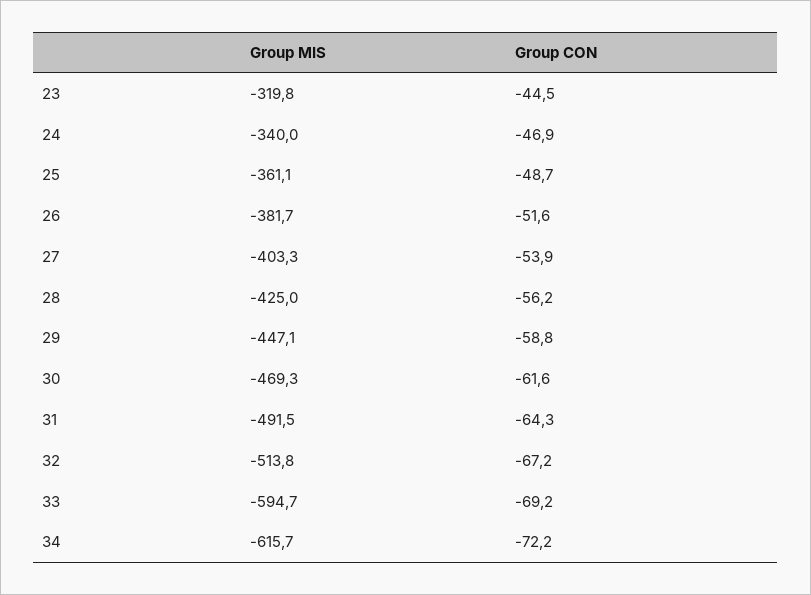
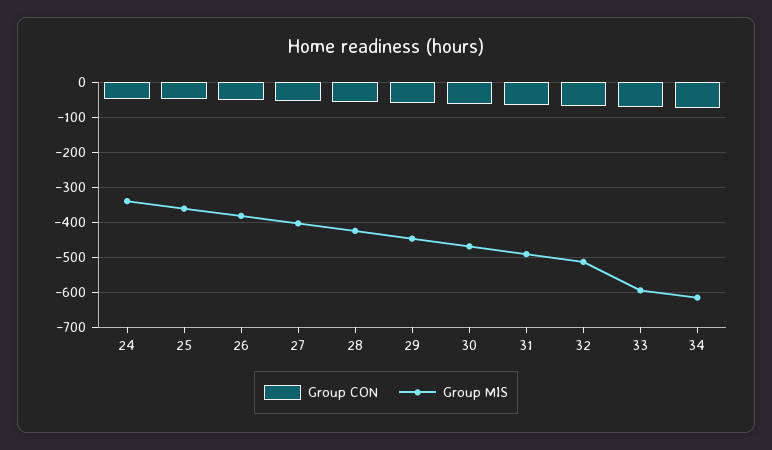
  {
    "Group MIS": {
-     "23": -319.8,
      "24": -340,
      "25": -361.1,
      "26": -381.7,
      "27": -403.3,
      "28": -425,
      "29": -447.1,
      "30": -469.3,
      "31": -491.5,
      "32": -513.8,
      "33": -594.7,
      "34": -615.7
    },
    "Group CON": {
-     "23": -44.5,
      "24": -46.9,
      "25": -48.7,
      "26": -51.6,
      "27": -53.9,
      "28": -56.2,
      "29": -58.8,
      "30": -61.6,
      "31": -64.3,
      "32": -67.2,
      "33": -69.2,
      "34": -72.2
    }
  }

